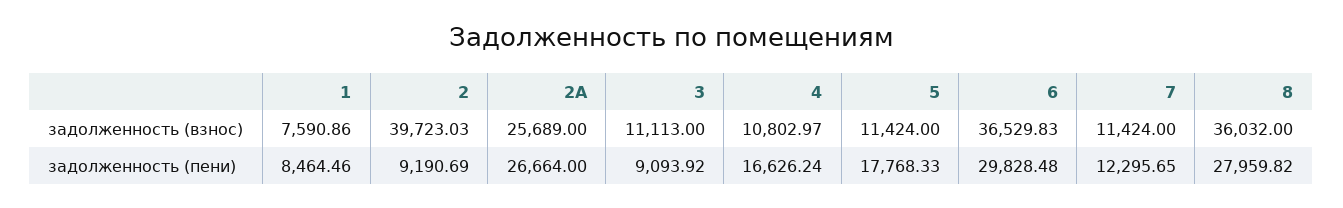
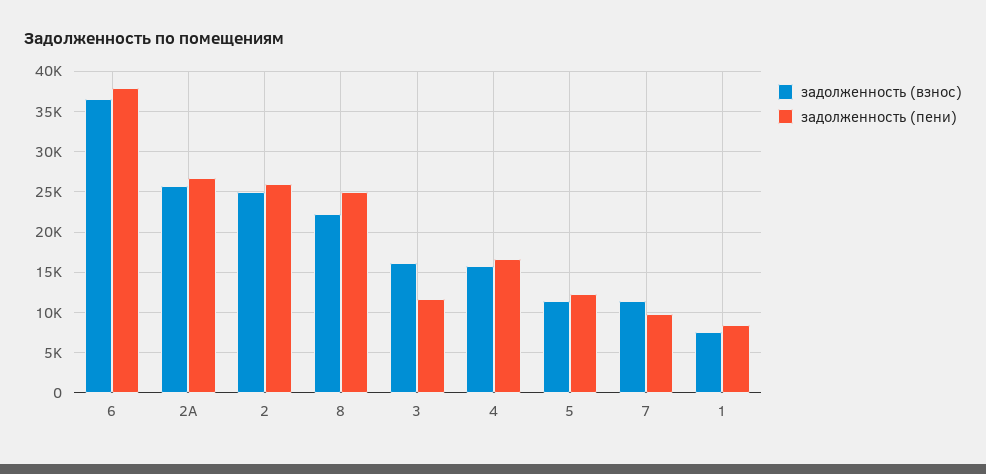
  {
    "задолженность (взнос)": {
      "1": 7590.86,
-     "2": 39723.03,
+     "2": 25000,
      "2А": 25689,
-     "3": 11113,
+     "3": 16000,
-     "4": 10802.97,
+     "4": 16000,
      "5": 11424,
      "6": 36529.83,
      "7": 11424,
-     "8": 36032
+     "8": 22000
    },
    "задолженность (пени)": {
      "1": 8464.46,
-     "2": 9190.69,
+     "2": 26000,
      "2А": 26664,
-     "3": 9093.92,
+     "3": 12000,
      "4": 16626.24,
-     "5": 17768.33,
+     "5": 12000,
-     "6": 29828.48,
+     "6": 38000,
-     "7": 12295.65,
+     "7": 10000,
-     "8": 27959.82
+     "8": 25000
    }
  }

